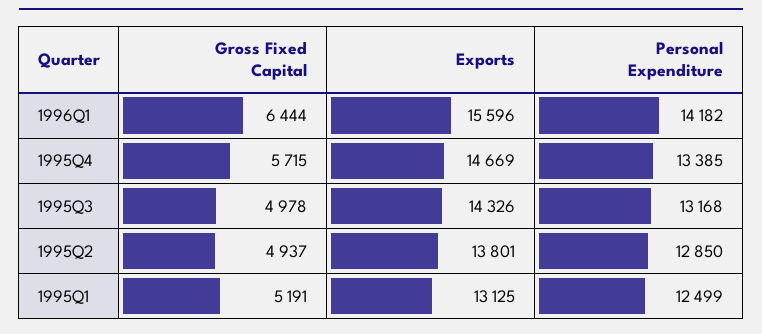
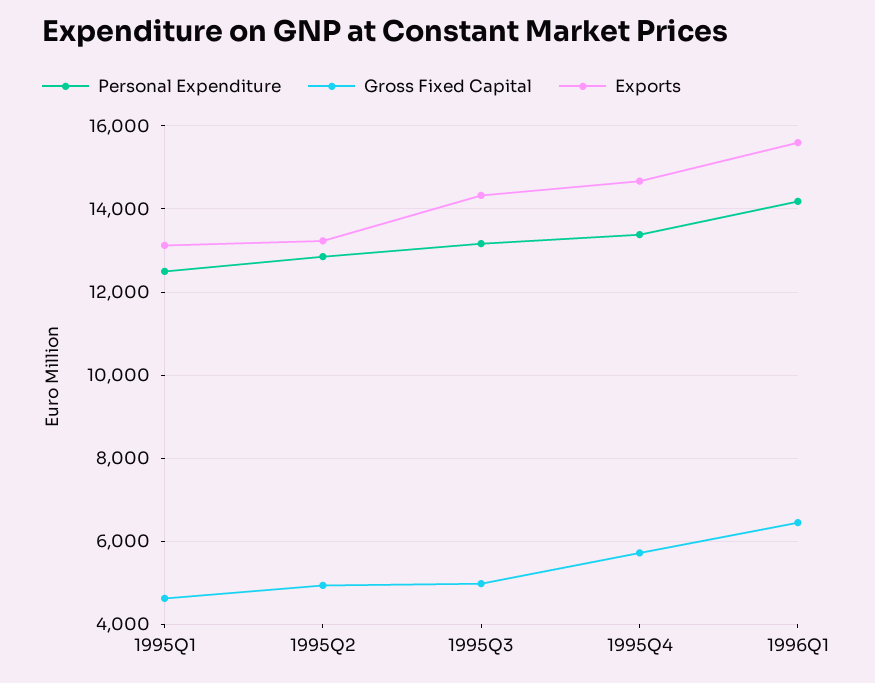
  {
    "Gross Fixed Capital": {
      "1996Q1": 6444,
      "1995Q4": 5715,
      "1995Q3": 4978,
      "1995Q2": 4937,
-     "1995Q1": 5191
+     "1995Q1": 4600
    },
    "Exports": {
      "1996Q1": 15596,
      "1995Q4": 14669,
      "1995Q3": 14326,
-     "1995Q2": 13801,
+     "1995Q2": 13200,
      "1995Q1": 13125
    },
    "Personal Expenditure": {
      "1996Q1": 14182,
      "1995Q4": 13385,
      "1995Q3": 13168,
      "1995Q2": 12850,
      "1995Q1": 12499
    }
  }

